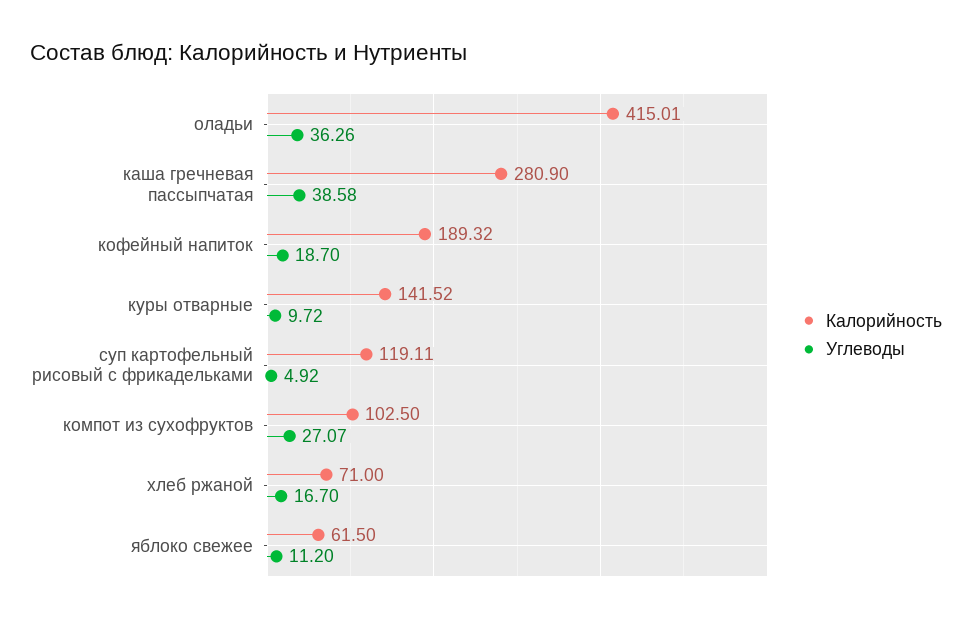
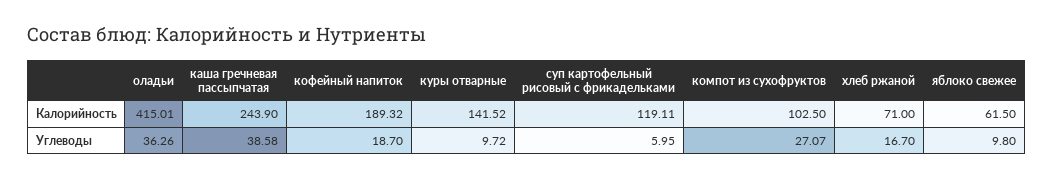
  {
    "Калорийность": {
      "оладьи": 415.01,
-     "каша гречневая пассыпчатая": 280.9,
+     "каша гречневая пассыпчатая": 243.9,
      "кофейный напиток": 189.32,
      "куры отварные": 141.52,
      "суп картофельный рисовый с фрикадельками": 119.11,
      "компот из сухофруктов": 102.5,
      "хлеб ржаной": 71,
      "яблоко свежее": 61.5
    },
    "Углеводы": {
      "оладьи": 36.26,
      "каша гречневая пассыпчатая": 38.58,
      "кофейный напиток": 18.7,
      "куры отварные": 9.72,
-     "суп картофельный рисовый с фрикадельками": 4.92,
+     "суп картофельный рисовый с фрикадельками": 5.95,
      "компот из сухофруктов": 27.07,
      "хлеб ржаной": 16.7,
-     "яблоко свежее": 11.2
+     "яблоко свежее": 9.8
    }
  }

